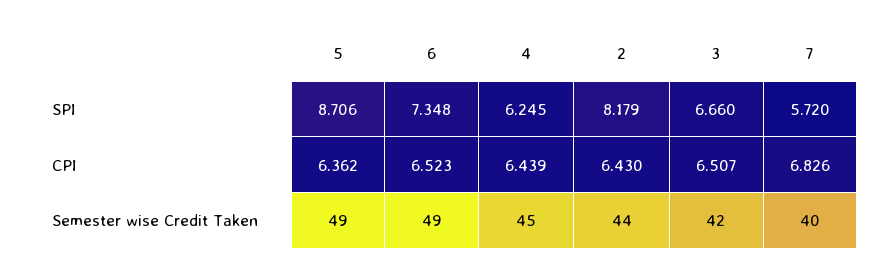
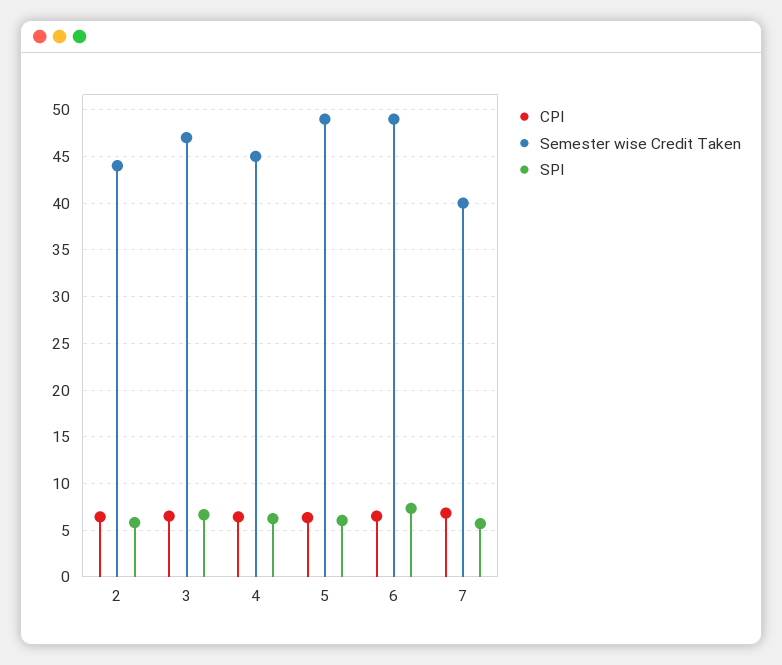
  {
    "SPI": {
-     "5": 8.706,
+     "5": 6,
      "6": 7.348,
      "4": 6.245,
-     "2": 8.179,
+     "2": 6,
      "3": 6.66,
      "7": 5.72
    },
    "CPI": {
      "5": 6.362,
      "6": 6.523,
      "4": 6.439,
      "2": 6.43,
      "3": 6.507,
      "7": 6.826
    },
    "Semester wise Credit Taken": {
      "5": 49,
      "6": 49,
      "4": 45,
      "2": 44,
-     "3": 42,
+     "3": 47,
      "7": 40
    }
  }

